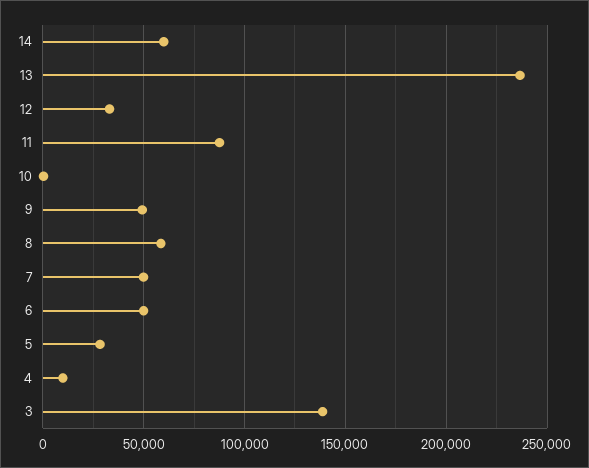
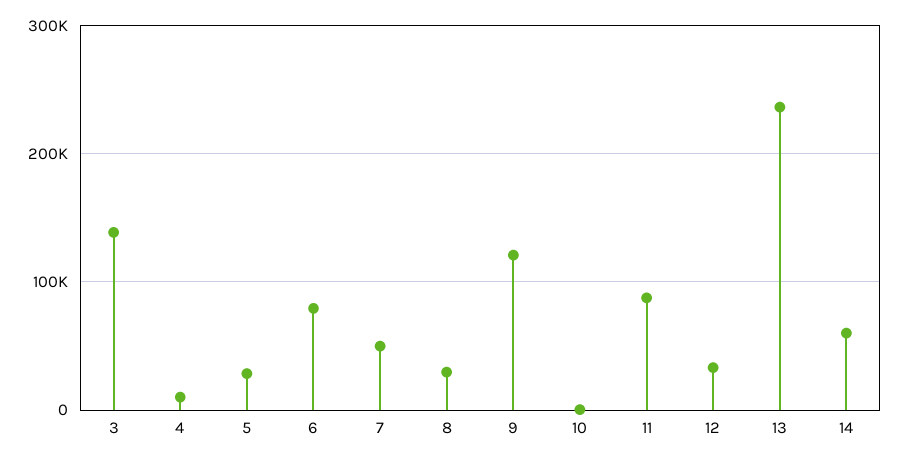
  {
    "14": 60000,
    "13": 235000,
    "12": 35000,
    "11": 90000,
    "10": 0,
-   "9": 50000,
+   "9": 120000,
-   "8": 60000,
+   "8": 30000,
    "7": 50000,
-   "6": 50000,
+   "6": 80000,
    "5": 30000,
    "4": 10000,
    "3": 140000
  }

